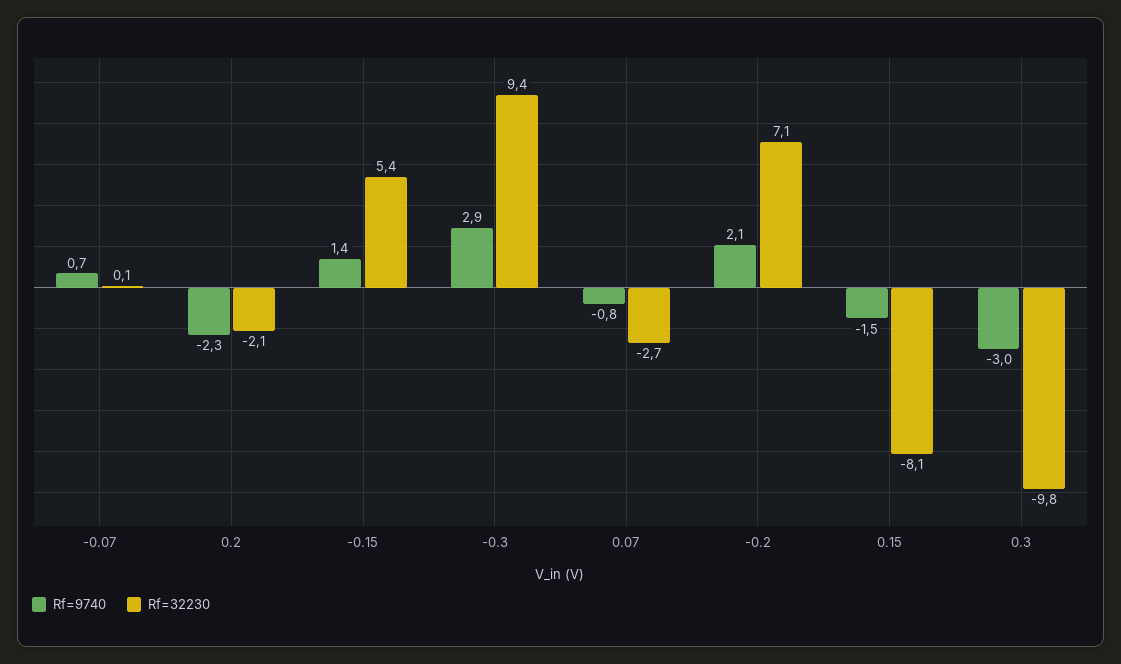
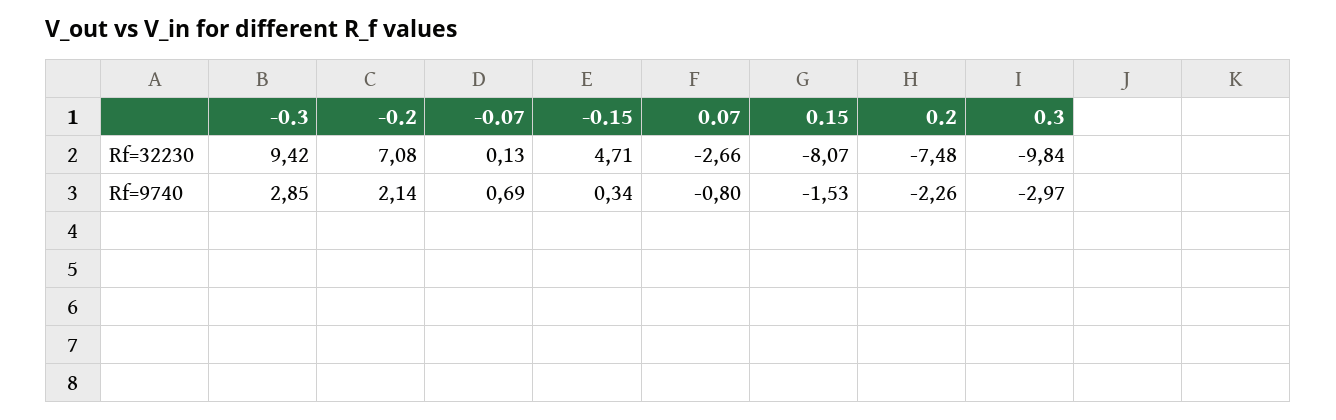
  {
    "Rf=9740": {
      "-0.07": 0.69,
      "0.2": -2.26,
-     "-0.15": 1.4,
+     "-0.15": 0.34,
      "-0.3": 2.85,
      "0.07": -0.8,
      "-0.2": 2.14,
      "0.15": -1.53,
      "0.3": -2.97
    },
    "Rf=32230": {
      "-0.07": 0.13,
-     "0.2": -2.1,
+     "0.2": -7.48,
-     "-0.15": 5.4,
+     "-0.15": 4.71,
      "-0.3": 9.42,
      "0.07": -2.66,
      "-0.2": 7.08,
      "0.15": -8.07,
      "0.3": -9.84
    }
  }

